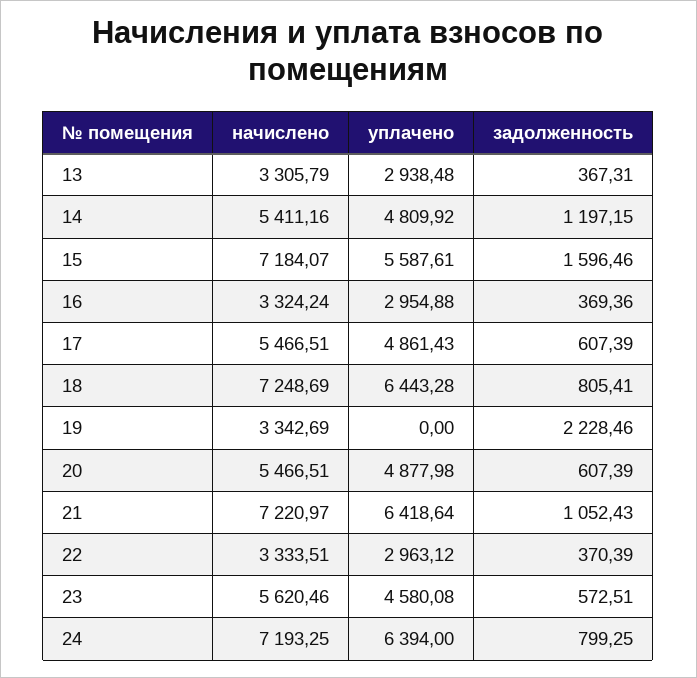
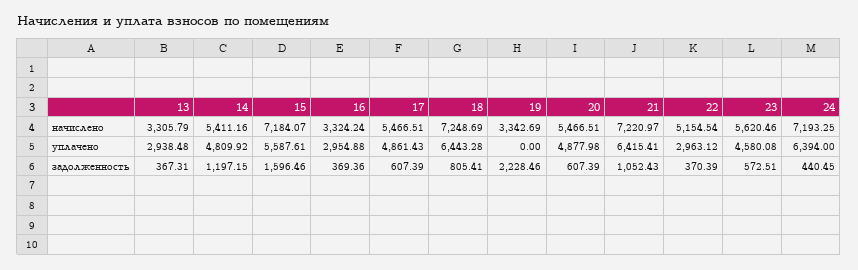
  {
    "начислено": {
      "13": 3305.79,
      "14": 5411.16,
      "15": 7184.07,
      "16": 3324.24,
      "17": 5466.51,
      "18": 7248.69,
      "19": 3342.69,
      "20": 5466.51,
      "21": 7220.97,
-     "22": 3333.51,
+     "22": 5154.54,
      "23": 5620.46,
      "24": 7193.25
    },
    "уплачено": {
      "13": 2938.48,
      "14": 4809.92,
      "15": 5587.61,
      "16": 2954.88,
      "17": 4861.43,
      "18": 6443.28,
      "19": 0,
      "20": 4877.98,
-     "21": 6418.64,
+     "21": 6415.41,
      "22": 2963.12,
      "23": 4580.08,
      "24": 6394
    },
    "задолженность": {
      "13": 367.31,
      "14": 1197.15,
      "15": 1596.46,
      "16": 369.36,
      "17": 607.39,
      "18": 805.41,
      "19": 2228.46,
      "20": 607.39,
      "21": 1052.43,
      "22": 370.39,
      "23": 572.51,
-     "24": 799.25
+     "24": 440.45
    }
  }

